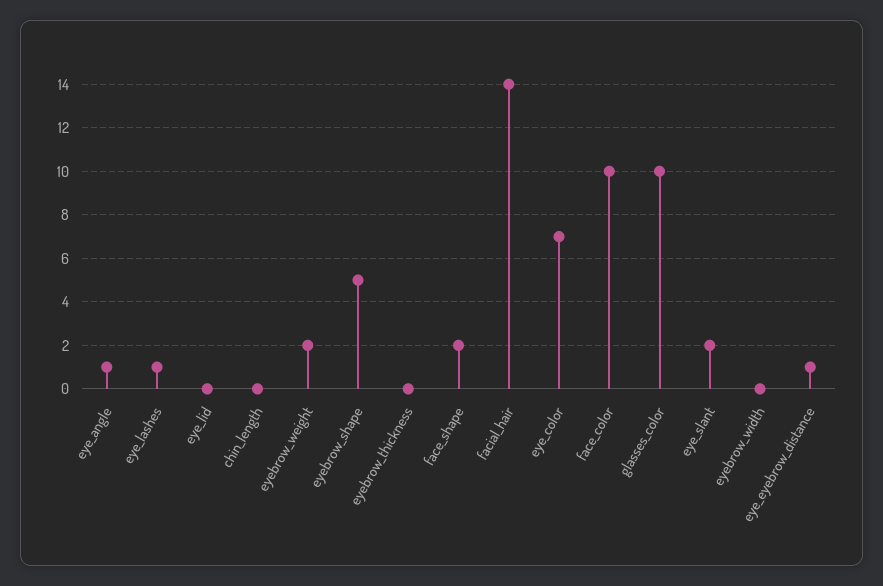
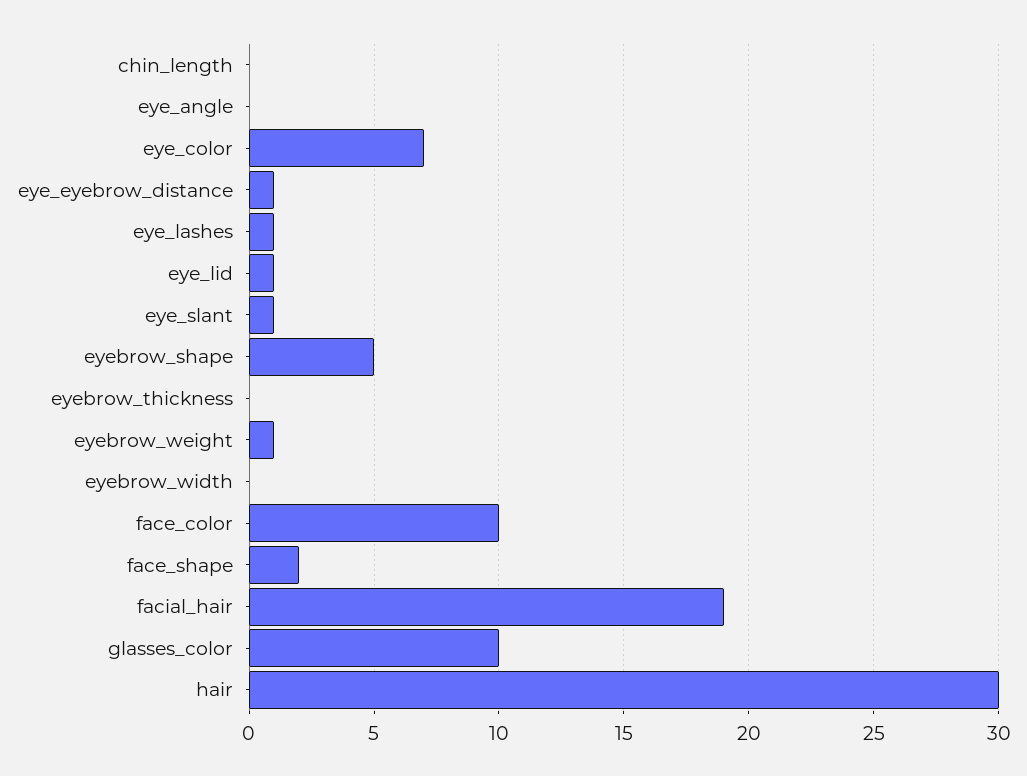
  {
-   "eye_angle": 1,
+   "eye_angle": 0,
    "eye_lashes": 1,
-   "eye_lid": 0,
+   "eye_lid": 1,
    "chin_length": 0,
-   "eyebrow_weight": 2,
+   "eyebrow_weight": 1,
    "eyebrow_shape": 5,
    "eyebrow_thickness": 0,
    "face_shape": 2,
-   "facial_hair": 14,
+   "facial_hair": 19,
    "eye_color": 7,
    "face_color": 10,
    "glasses_color": 10,
-   "eye_slant": 2,
+   "eye_slant": 1,
    "eyebrow_width": 0,
-   "eye_eyebrow_distance": 1
+   "eye_eyebrow_distance": 1,
+   "hair": 30
  }

